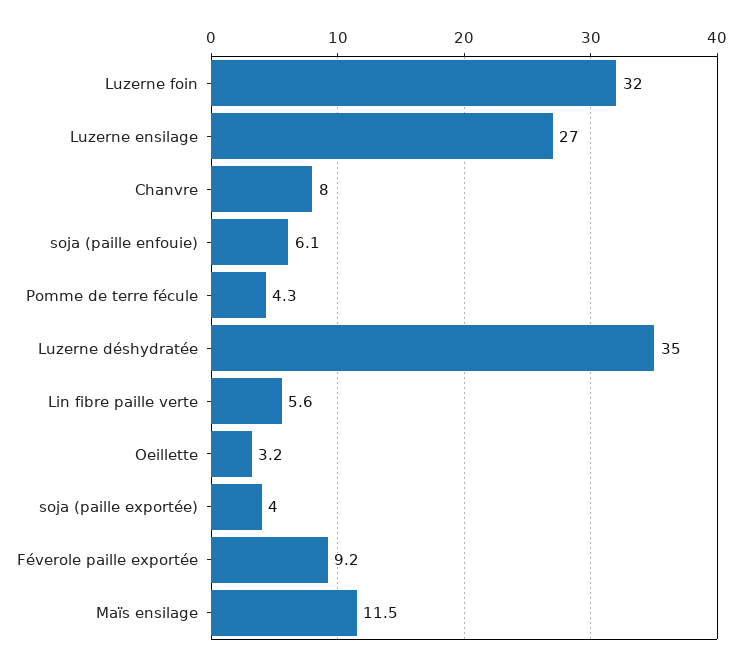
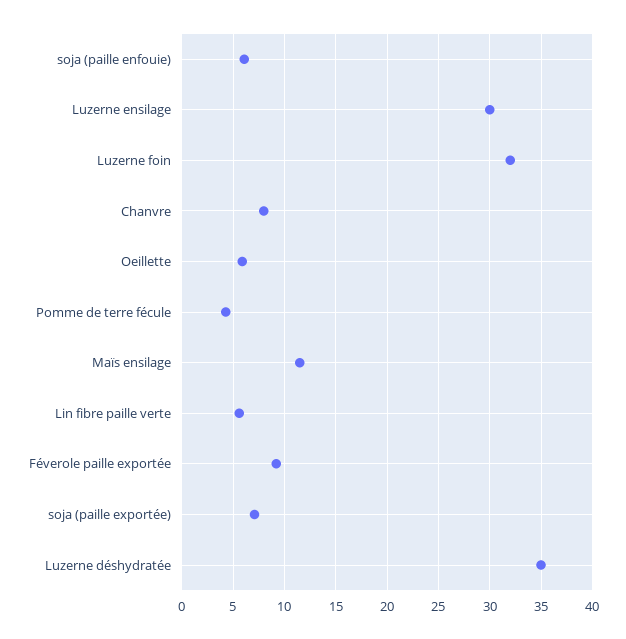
  {
    "Luzerne foin": 32,
-   "Luzerne ensilage": 27,
+   "Luzerne ensilage": 30,
    "Chanvre": 8,
    "soja (paille enfouie)": 6.1,
    "Pomme de terre fécule": 4.3,
    "Luzerne déshydratée": 35,
    "Lin fibre paille verte": 5.6,
-   "Oeillette": 3.2,
+   "Oeillette": 6,
-   "soja (paille exportée)": 4,
+   "soja (paille exportée)": 7,
    "Féverole paille exportée": 9.2,
    "Maïs ensilage": 11.5
  }

